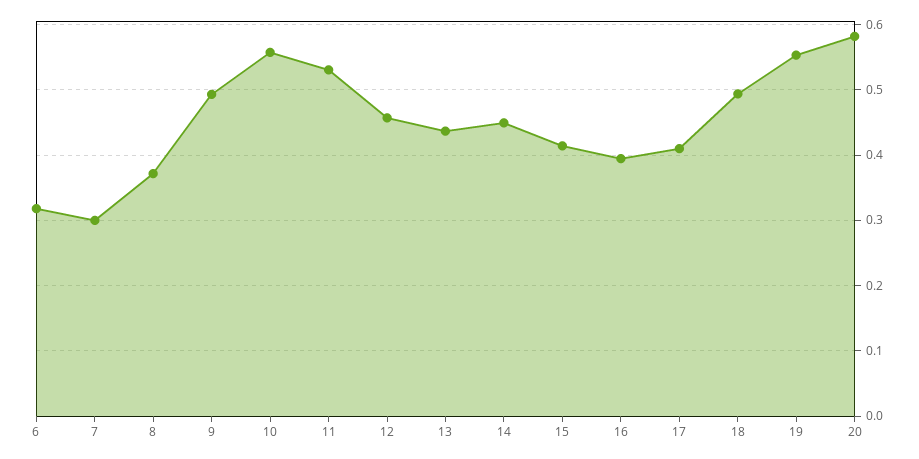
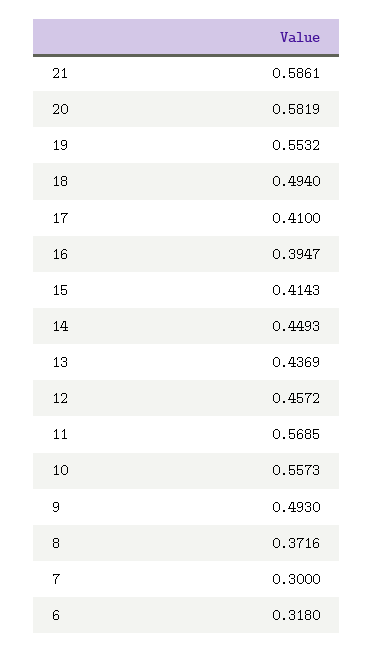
  {
    "6": 0.318,
    "7": 0.3,
    "8": 0.3716,
    "9": 0.493,
    "10": 0.5573,
-   "11": 0.53,
+   "11": 0.5685,
    "12": 0.4572,
    "13": 0.4369,
    "14": 0.4493,
    "15": 0.4143,
    "16": 0.3947,
    "17": 0.41,
    "18": 0.494,
    "19": 0.5532,
-   "20": 0.5819
+   "20": 0.5819,
+   "21": 0.5861
  }

